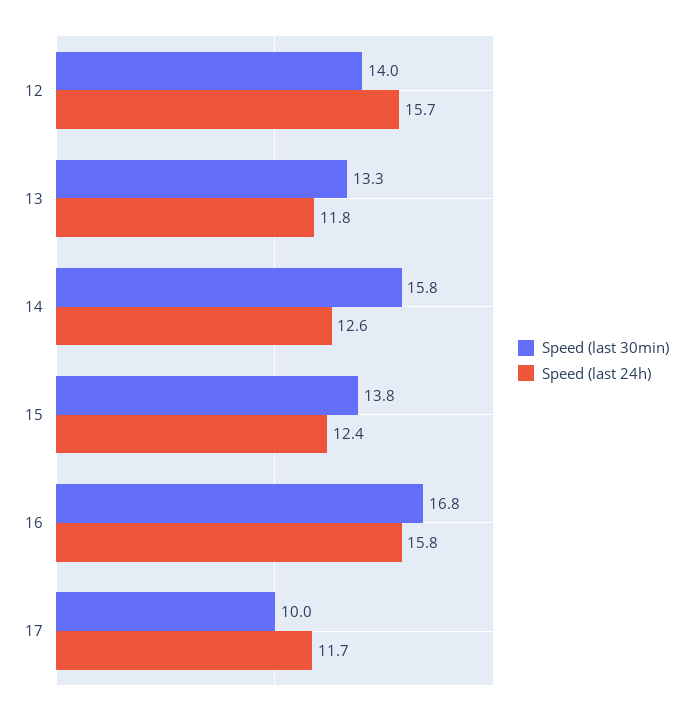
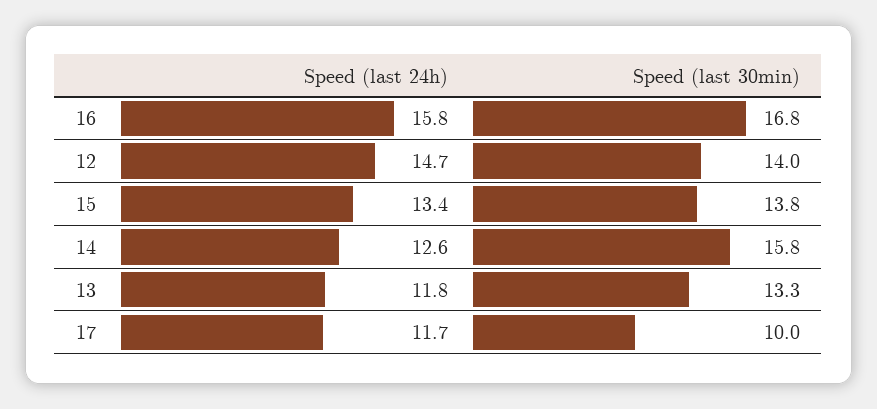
  {
    "Speed (last 30min)": {
      "12": 14,
      "13": 13.3,
      "14": 15.8,
      "15": 13.8,
      "16": 16.8,
      "17": 10
    },
    "Speed (last 24h)": {
-     "12": 15.7,
+     "12": 14.7,
      "13": 11.8,
      "14": 12.6,
-     "15": 12.4,
+     "15": 13.4,
      "16": 15.8,
      "17": 11.7
    }
  }

